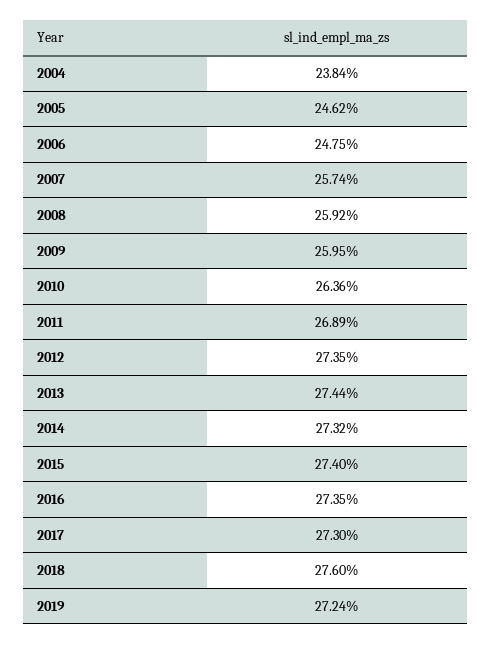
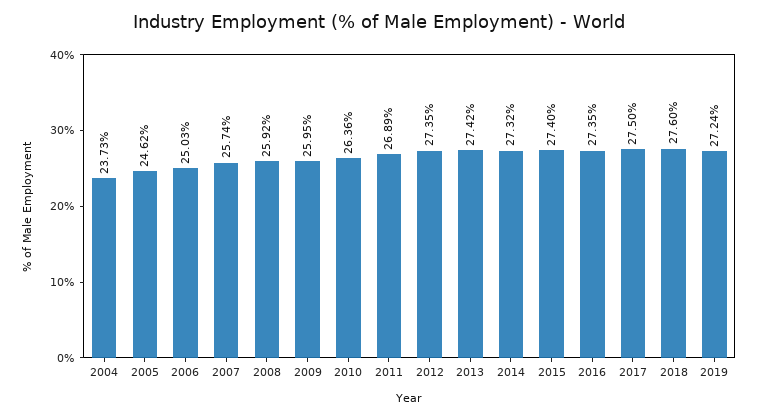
  {
-   "2004": 23.84,
+   "2004": 23.73,
    "2005": 24.62,
-   "2006": 24.75,
+   "2006": 25.03,
    "2007": 25.74,
    "2008": 25.92,
    "2009": 25.95,
    "2010": 26.36,
    "2011": 26.89,
    "2012": 27.35,
-   "2013": 27.44,
+   "2013": 27.42,
    "2014": 27.32,
    "2015": 27.4,
    "2016": 27.35,
-   "2017": 27.3,
+   "2017": 27.5,
    "2018": 27.6,
    "2019": 27.24
  }

